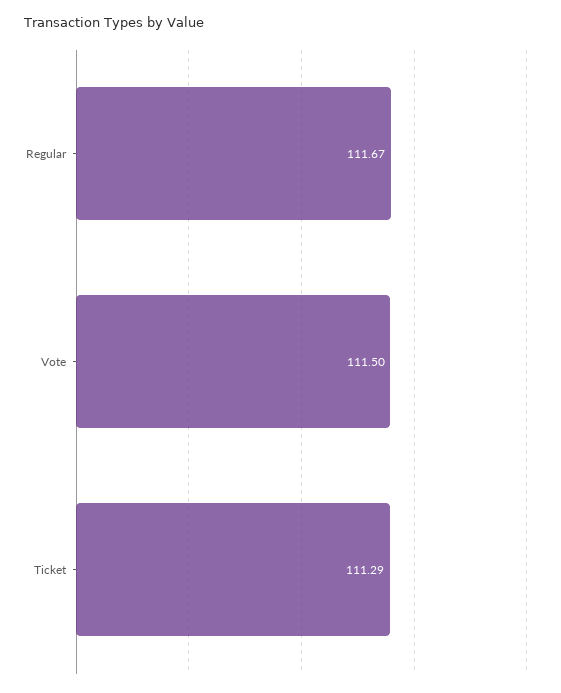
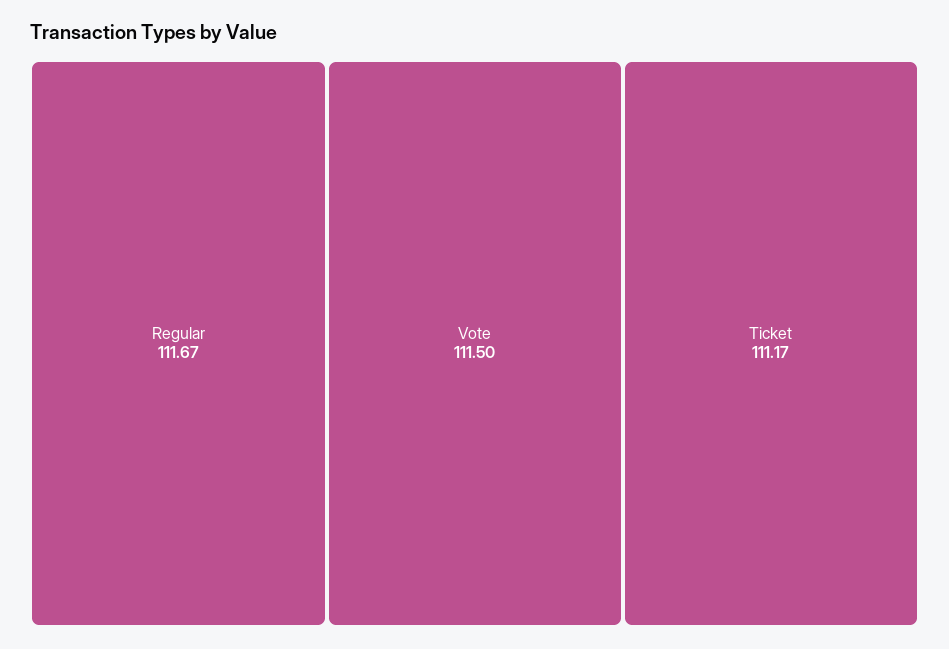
  {
    "Regular": 111.67,
    "Vote": 111.5,
-   "Ticket": 111.29
+   "Ticket": 111.17
  }

